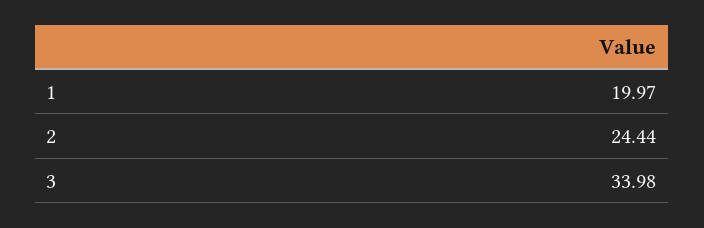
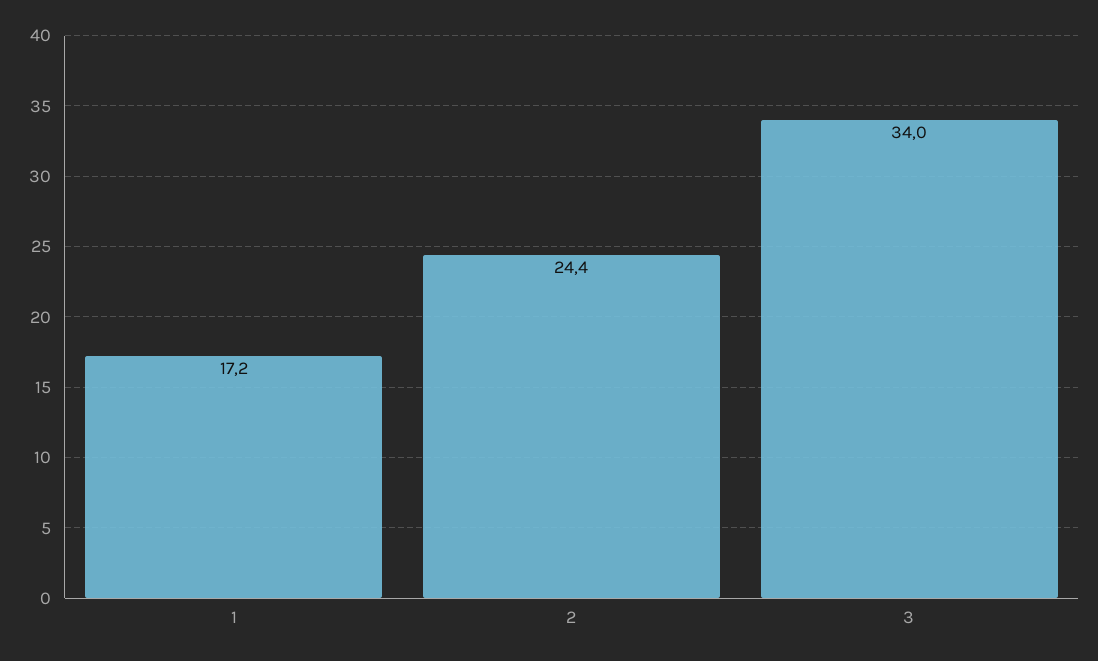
  {
-   "1": 19.97,
+   "1": 17.2,
    "2": 24.44,
    "3": 33.98
  }

